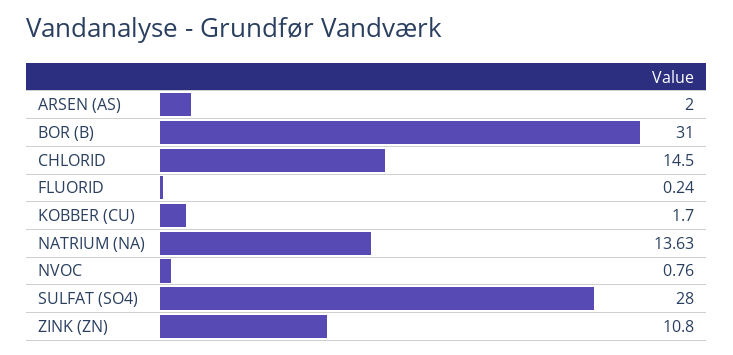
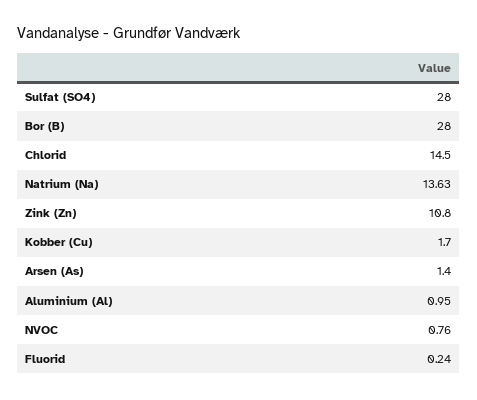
  {
-   "ARSEN (AS)": 2,
+   "ARSEN (AS)": 1.4,
-   "BOR (B)": 31,
+   "BOR (B)": 28,
    "CHLORID": 14.5,
    "FLUORID": 0.24,
    "KOBBER (CU)": 1.7,
    "NATRIUM (NA)": 13.63,
    "NVOC": 0.76,
    "SULFAT (SO4)": 28,
-   "ZINK (ZN)": 10.8
+   "ZINK (ZN)": 10.8,
+   "Aluminium (Al)": 0.95
  }

